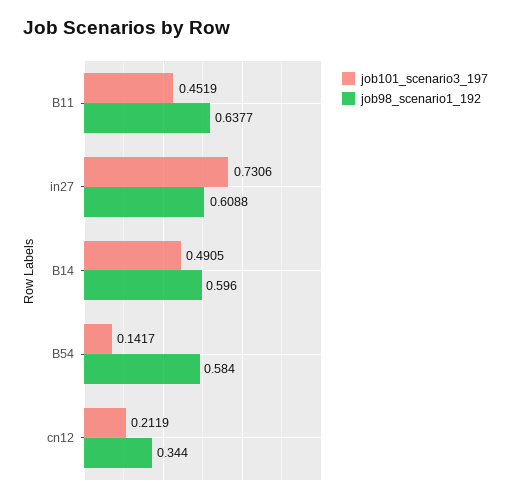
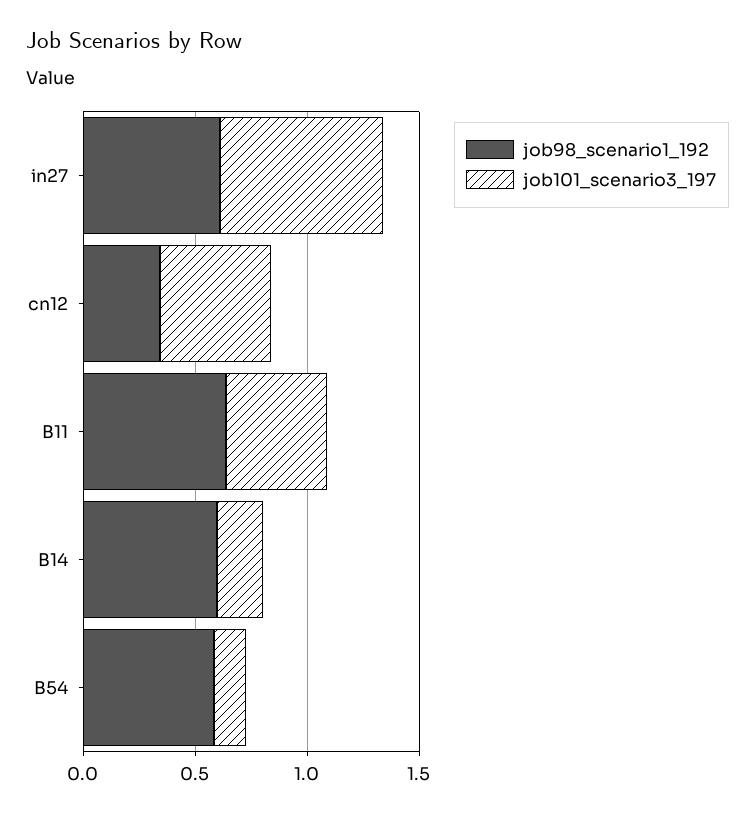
  {
    "job101_scenario3_197": {
      "B11": 0.4519,
      "in27": 0.7306,
-     "B14": 0.4905,
+     "B14": 0.2,
      "B54": 0.1417,
-     "cn12": 0.2119
+     "cn12": 0.5
    },
    "job98_scenario1_192": {
      "B11": 0.6377,
      "in27": 0.6088,
      "B14": 0.596,
      "B54": 0.584,
      "cn12": 0.344
    }
  }

